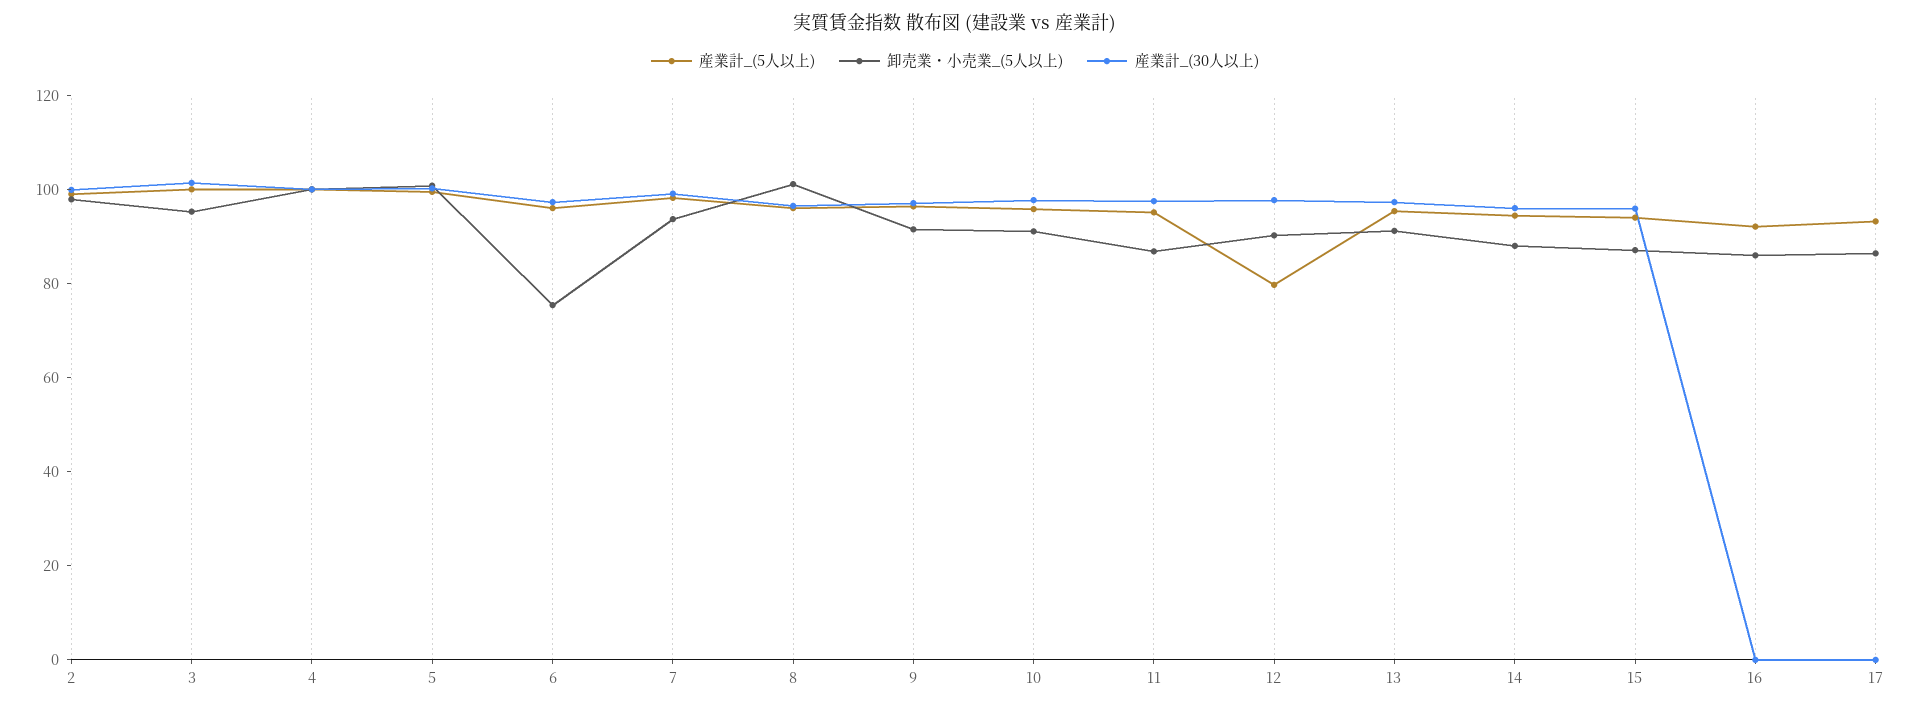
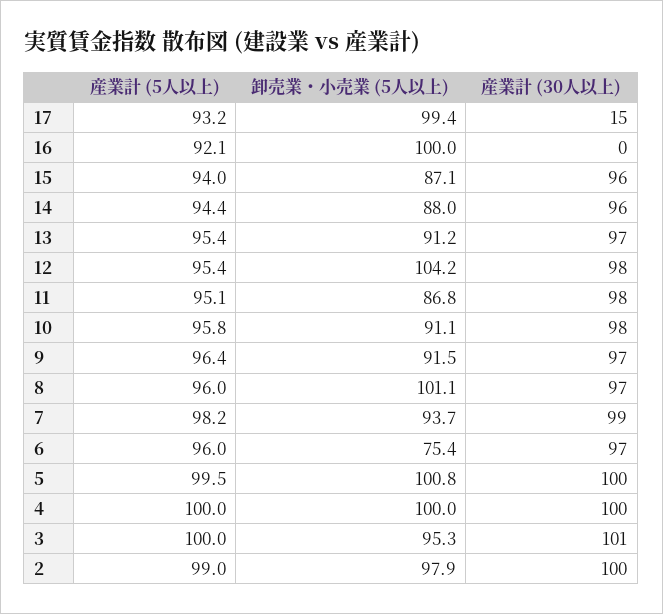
  {
    "産業計_(5人以上)": {
      "2": 99,
      "3": 100,
      "4": 100,
      "5": 99.5,
      "6": 96,
      "7": 98.2,
      "8": 96,
      "9": 96.4,
      "10": 95.8,
      "11": 95.1,
-     "12": 80,
+     "12": 95.4,
      "13": 95.4,
      "14": 94.4,
      "15": 94,
      "16": 92.1,
      "17": 93.2
    },
    "卸売業・小売業_(5人以上)": {
      "2": 97.9,
      "3": 95.3,
      "4": 100,
      "5": 100.8,
      "6": 75.4,
      "7": 93.7,
      "8": 101.1,
      "9": 91.5,
      "10": 91.1,
      "11": 86.8,
-     "12": 90,
+     "12": 104.2,
      "13": 91.2,
      "14": 88,
      "15": 87.1,
-     "16": 85,
+     "16": 100,
-     "17": 85
+     "17": 99.4
    },
    "産業計_(30人以上)": {
      "2": 100,
      "3": 101,
      "4": 100,
      "5": 100,
      "6": 97,
      "7": 99,
      "8": 97,
      "9": 97,
      "10": 98,
      "11": 98,
      "12": 98,
      "13": 97,
      "14": 96,
      "15": 96,
      "16": 0,
-     "17": 0
+     "17": 15
    }
  }

